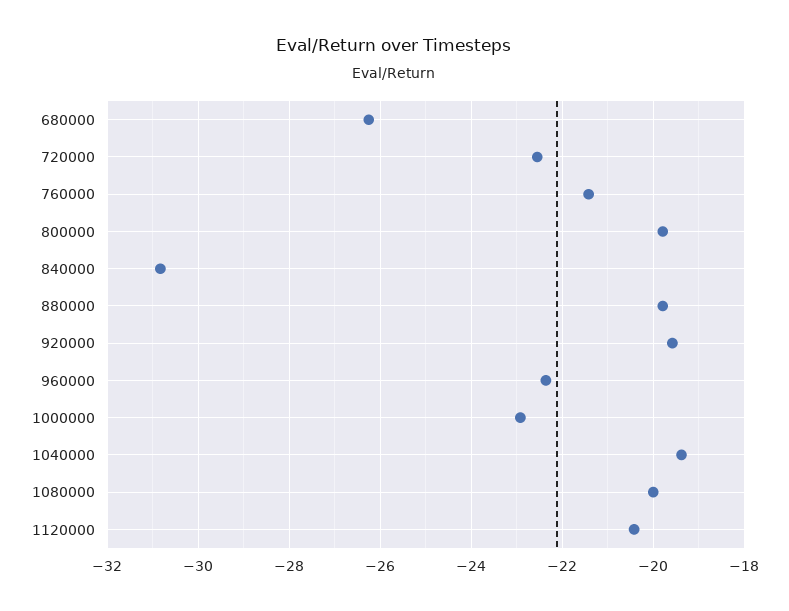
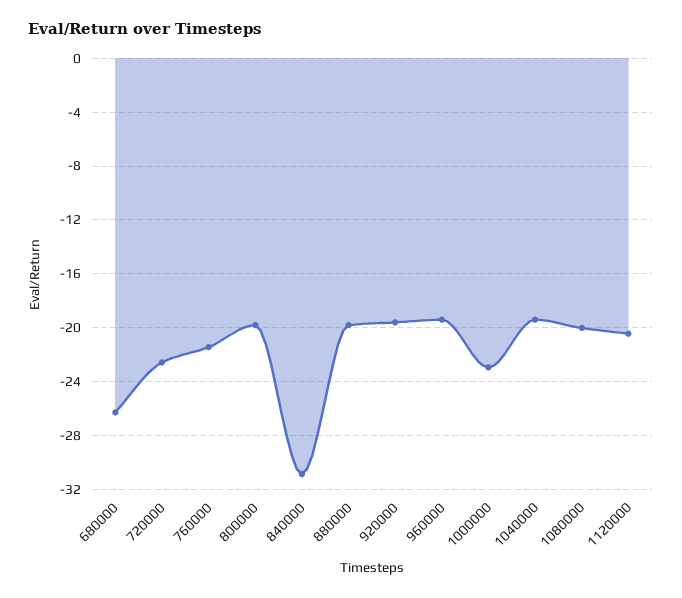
  {
    "680000": -26.2,
    "720000": -22.6,
    "760000": -21.4,
    "800000": -19.8,
    "840000": -30.8,
    "880000": -19.8,
    "920000": -19.6,
-   "960000": -22.4,
+   "960000": -19.5,
    "1000000": -23,
    "1040000": -19.4,
    "1080000": -20,
    "1120000": -20.4
  }

